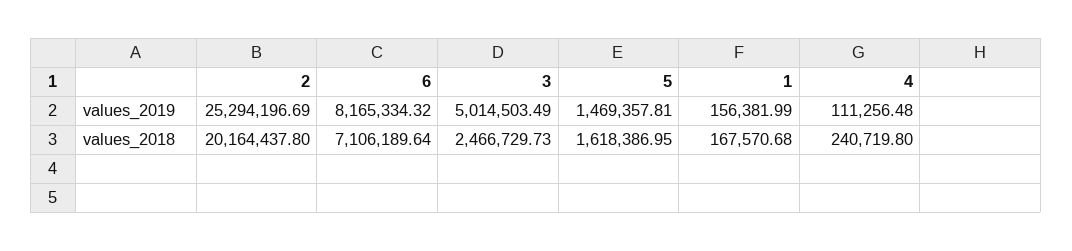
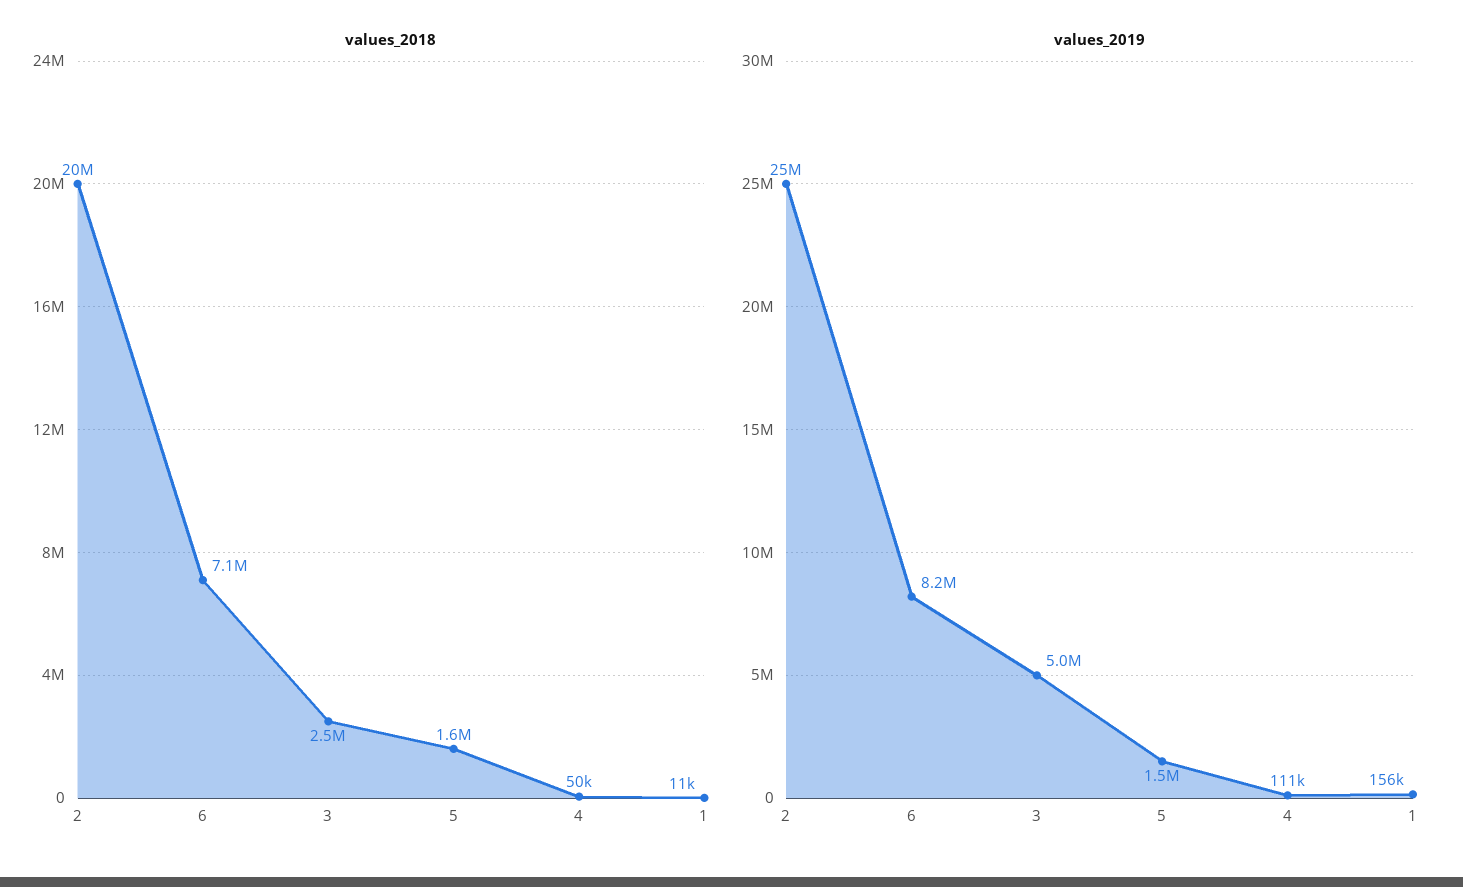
  {
    "values_2019": {
      "2": 25294196.69,
      "6": 8165334.32,
      "3": 5014503.49,
      "5": 1469357.81,
      "1": 156381.99,
      "4": 111256.48
    },
    "values_2018": {
      "2": 20164437.8,
      "6": 7106189.64,
      "3": 2466729.73,
      "5": 1618386.95,
-     "1": 167570.68,
+     "1": 11000,
-     "4": 240719.8
+     "4": 50000
    }
  }

